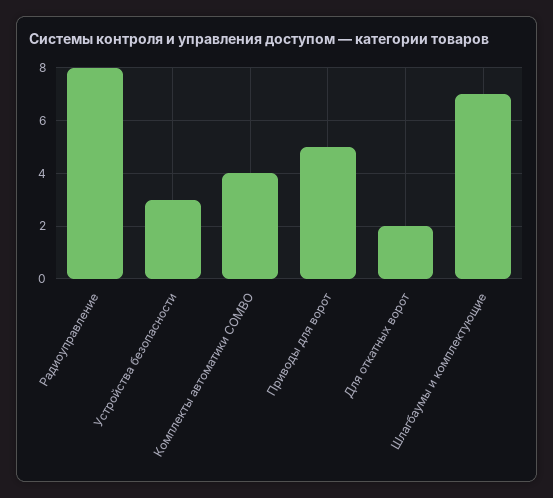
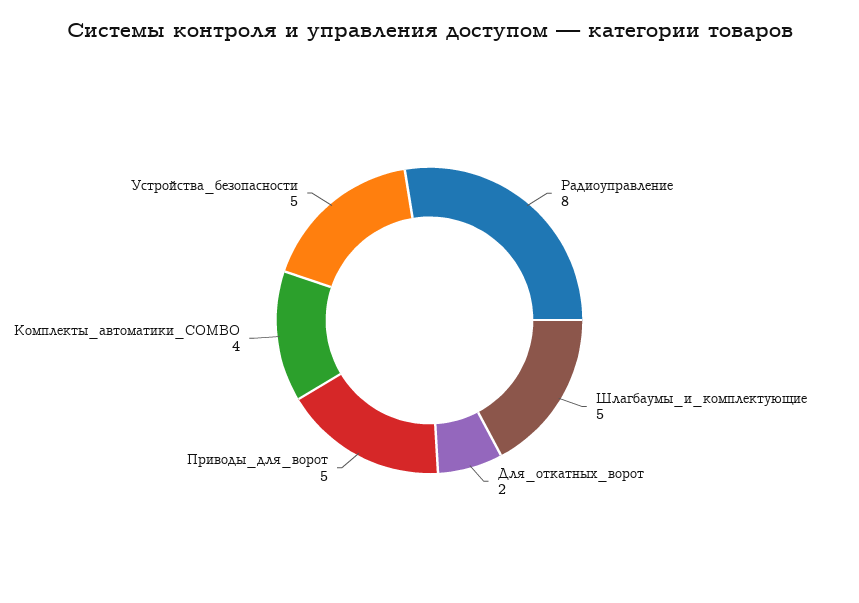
  {
    "Радиоуправление": 8,
-   "Устройства безопасности": 3,
+   "Устройства безопасности": 5,
    "Комплекты автоматики COMBO": 4,
    "Приводы для ворот": 5,
    "Для откатных ворот": 2,
-   "Шлагбаумы и комплектующие": 7
+   "Шлагбаумы и комплектующие": 5
  }

